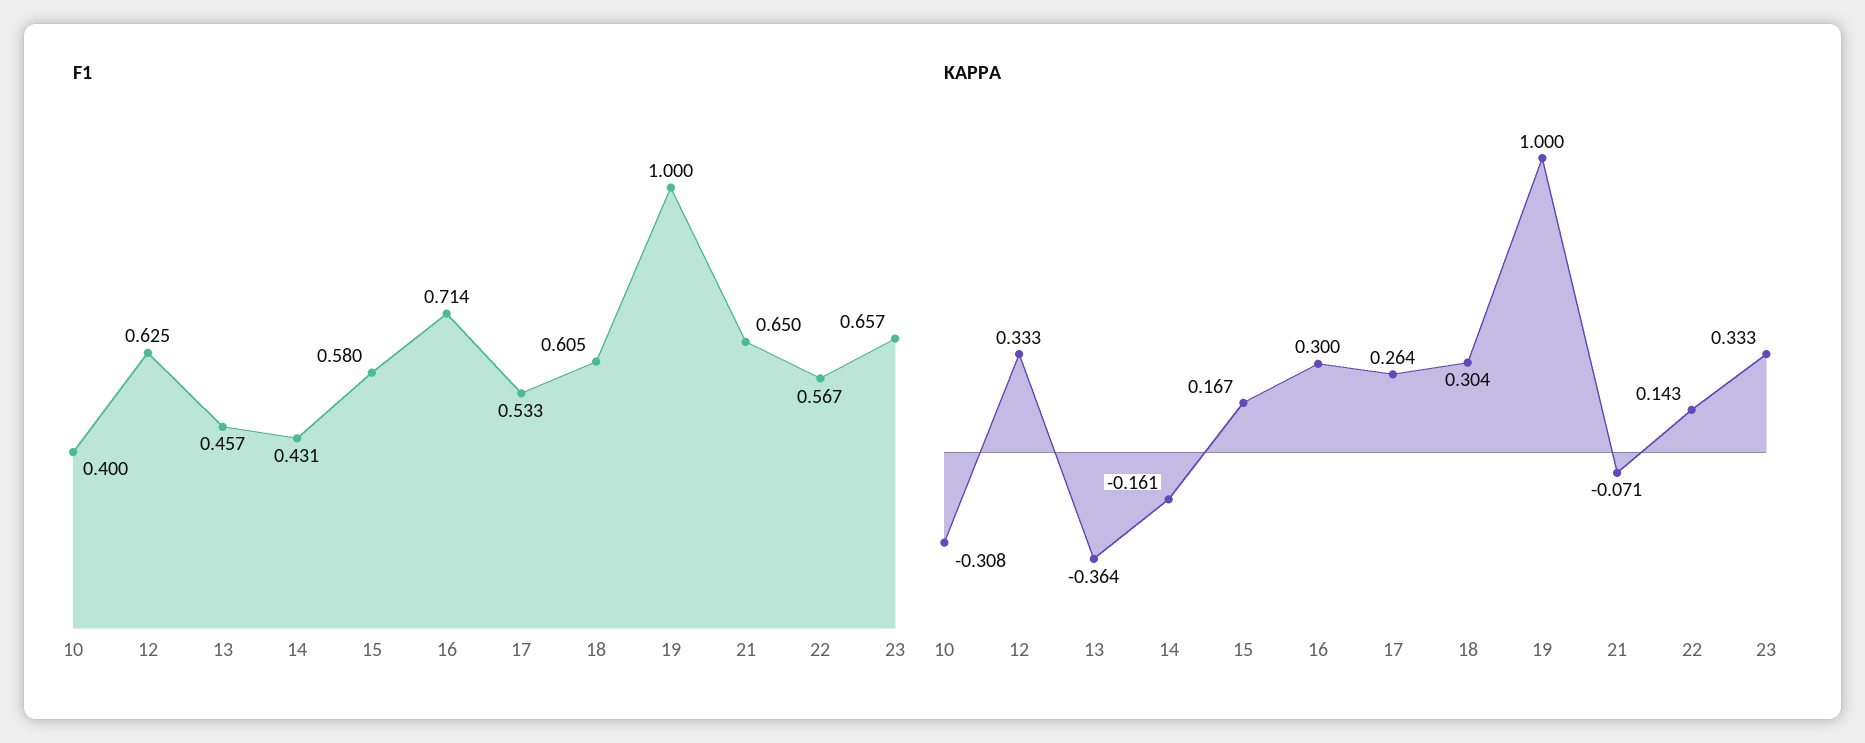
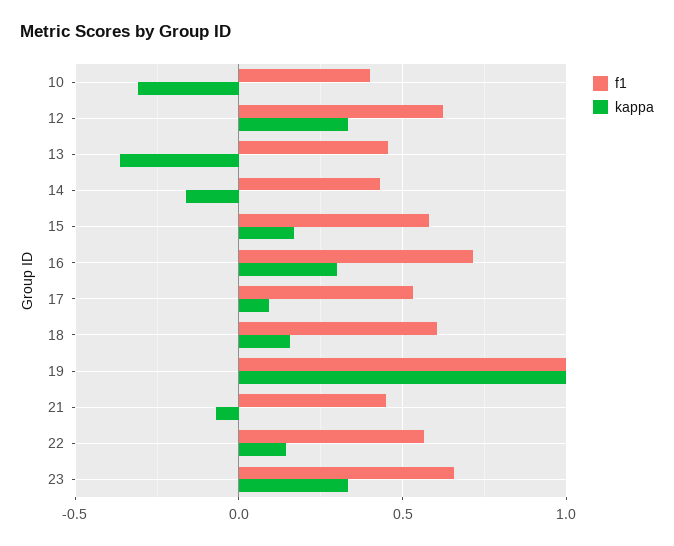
  {
    "F1": {
      "10": 0.4,
      "12": 0.625,
      "13": 0.457,
      "14": 0.431,
      "15": 0.58,
      "16": 0.714,
      "17": 0.533,
      "18": 0.605,
      "19": 1,
-     "21": 0.65,
+     "21": 0.45,
      "22": 0.567,
      "23": 0.657
    },
    "KAPPA": {
      "10": -0.308,
      "12": 0.333,
      "13": -0.364,
      "14": -0.161,
      "15": 0.167,
      "16": 0.3,
-     "17": 0.264,
+     "17": 0.1,
-     "18": 0.304,
+     "18": 0.15,
      "19": 1,
      "21": -0.071,
      "22": 0.143,
      "23": 0.333
    }
  }

